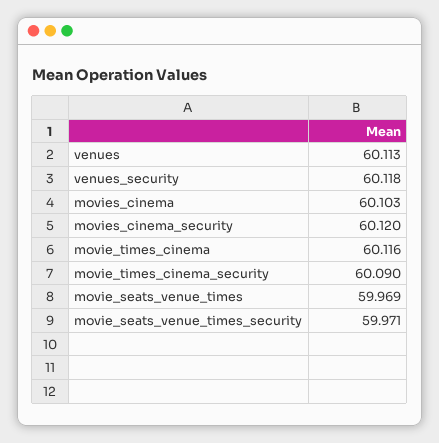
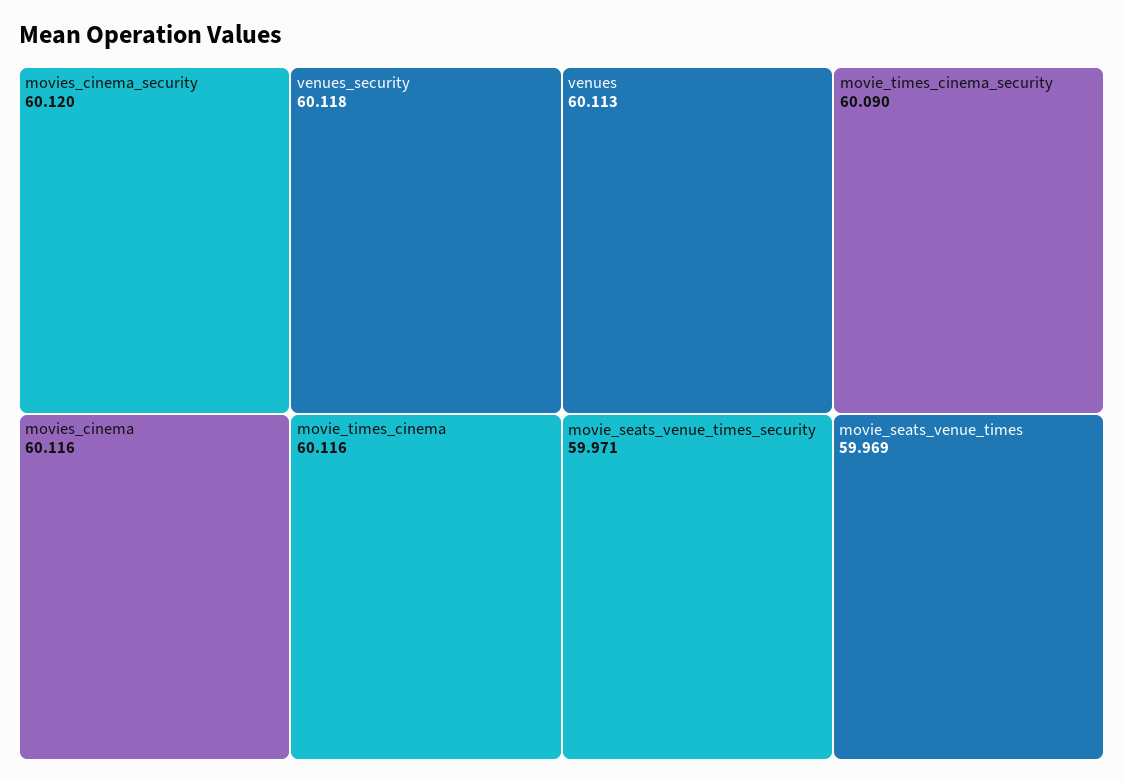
  {
    "venues": 60.113,
    "venues_security": 60.118,
-   "movies_cinema": 60.103,
+   "movies_cinema": 60.116,
    "movies_cinema_security": 60.12,
    "movie_times_cinema": 60.116,
    "movie_times_cinema_security": 60.09,
    "movie_seats_venue_times": 59.969,
    "movie_seats_venue_times_security": 59.971
  }

